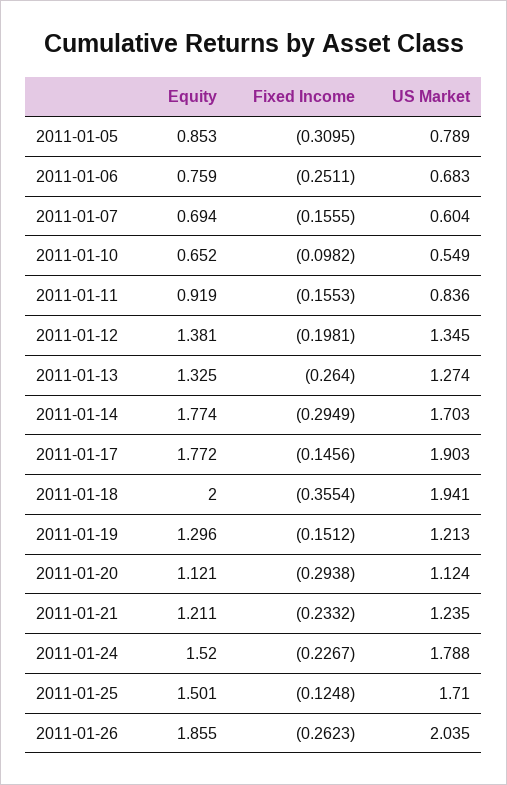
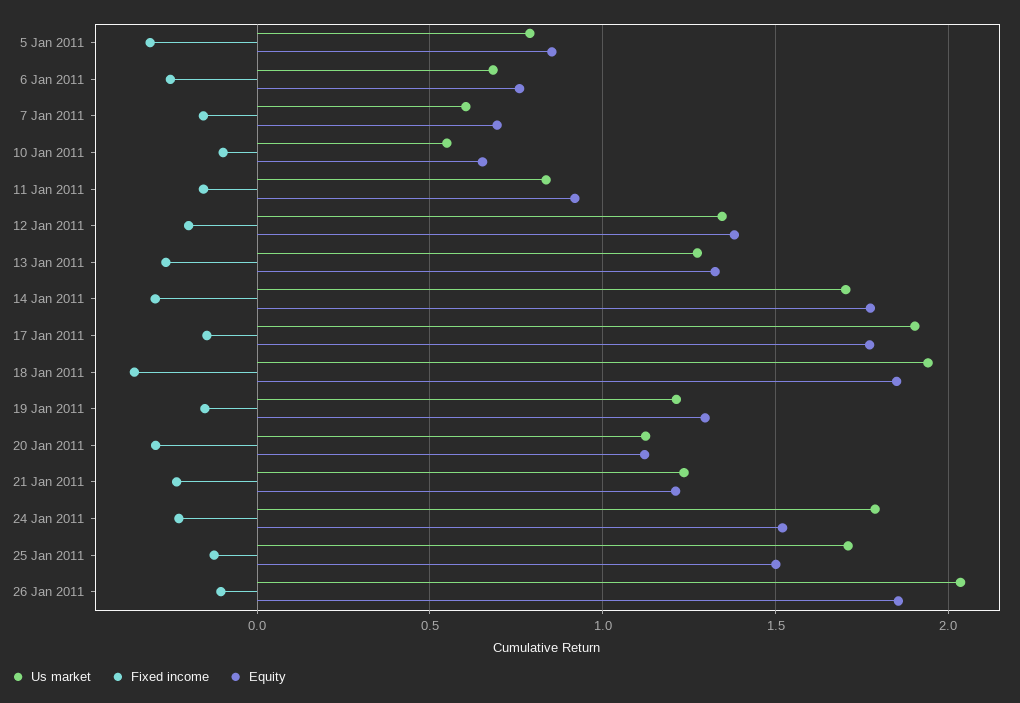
  {
    "Equity": {
      "2011-01-05": 0.853,
      "2011-01-06": 0.759,
      "2011-01-07": 0.694,
      "2011-01-10": 0.652,
      "2011-01-11": 0.919,
      "2011-01-12": 1.381,
      "2011-01-13": 1.325,
      "2011-01-14": 1.774,
      "2011-01-17": 1.772,
-     "2011-01-18": 2,
+     "2011-01-18": 1.85,
      "2011-01-19": 1.296,
      "2011-01-20": 1.121,
      "2011-01-21": 1.211,
      "2011-01-24": 1.52,
      "2011-01-25": 1.501,
      "2011-01-26": 1.855
    },
    "Fixed Income": {
      "2011-01-05": -0.3095,
      "2011-01-06": -0.2511,
      "2011-01-07": -0.1555,
      "2011-01-10": -0.0982,
      "2011-01-11": -0.1553,
      "2011-01-12": -0.1981,
      "2011-01-13": -0.264,
      "2011-01-14": -0.2949,
      "2011-01-17": -0.1456,
      "2011-01-18": -0.3554,
      "2011-01-19": -0.1512,
      "2011-01-20": -0.2938,
      "2011-01-21": -0.2332,
      "2011-01-24": -0.2267,
      "2011-01-25": -0.1248,
-     "2011-01-26": -0.2623
+     "2011-01-26": -0.1
    },
    "US Market": {
      "2011-01-05": 0.789,
      "2011-01-06": 0.683,
      "2011-01-07": 0.604,
      "2011-01-10": 0.549,
      "2011-01-11": 0.836,
      "2011-01-12": 1.345,
      "2011-01-13": 1.274,
      "2011-01-14": 1.703,
      "2011-01-17": 1.903,
      "2011-01-18": 1.941,
      "2011-01-19": 1.213,
      "2011-01-20": 1.124,
      "2011-01-21": 1.235,
      "2011-01-24": 1.788,
      "2011-01-25": 1.71,
      "2011-01-26": 2.035
    }
  }

